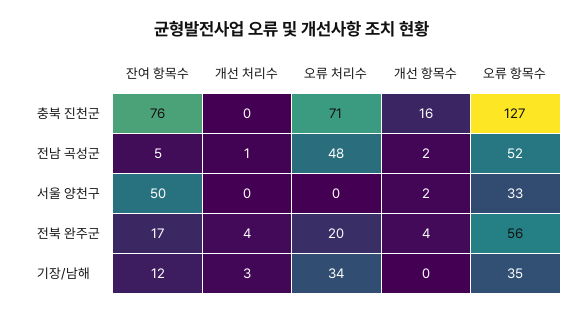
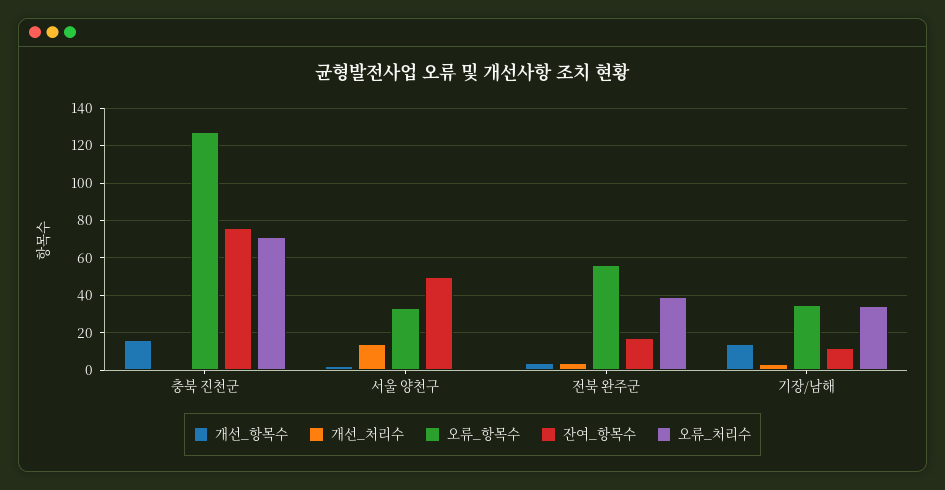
  {
    "잔여 항목수": {
      "충북 진천군": 76,
-     "전남 곡성군": 5,
      "서울 양천구": 50,
      "전북 완주군": 17,
      "기장/남해": 12
    },
    "개선 처리수": {
      "충북 진천군": 0,
-     "전남 곡성군": 1,
-     "서울 양천구": 0,
+     "서울 양천구": 15,
      "전북 완주군": 4,
      "기장/남해": 3
    },
    "오류 처리수": {
      "충북 진천군": 71,
-     "전남 곡성군": 48,
      "서울 양천구": 0,
-     "전북 완주군": 20,
+     "전북 완주군": 40,
      "기장/남해": 34
    },
    "개선 항목수": {
      "충북 진천군": 16,
-     "전남 곡성군": 2,
      "서울 양천구": 2,
      "전북 완주군": 4,
-     "기장/남해": 0
+     "기장/남해": 15
    },
    "오류 항목수": {
      "충북 진천군": 127,
-     "전남 곡성군": 52,
      "서울 양천구": 33,
      "전북 완주군": 56,
      "기장/남해": 35
    }
  }

